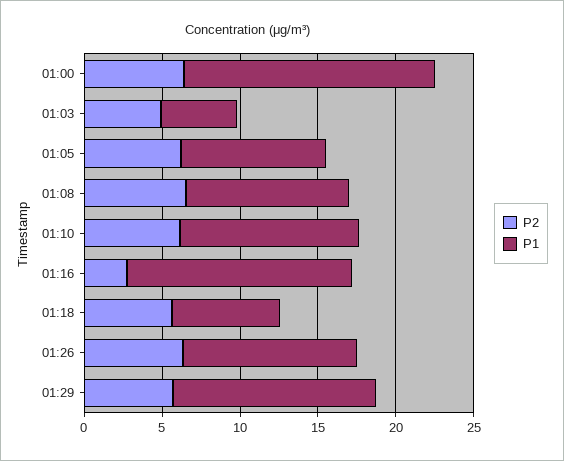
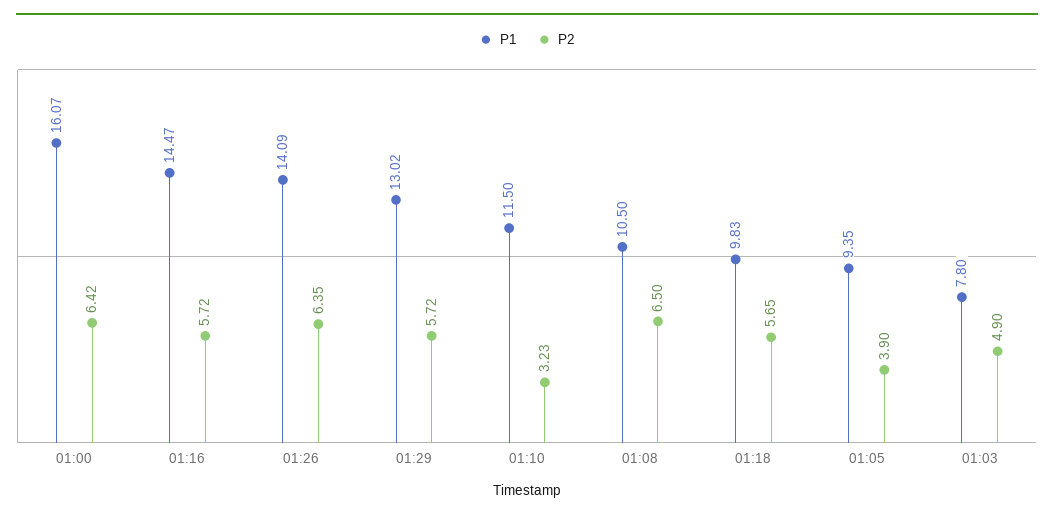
  {
    "P2": {
      "01:00": 6.42,
      "01:03": 4.9,
-     "01:05": 6,
+     "01:05": 3.9,
      "01:08": 6.5,
-     "01:10": 6,
+     "01:10": 3.23,
-     "01:16": 3,
+     "01:16": 5.72,
      "01:18": 5.65,
      "01:26": 6.35,
      "01:29": 5.72
    },
    "P1": {
      "01:00": 16.07,
-     "01:03": 5,
+     "01:03": 7.8,
      "01:05": 9.35,
      "01:08": 10.5,
      "01:10": 11.5,
      "01:16": 14.47,
-     "01:18": 7,
+     "01:18": 9.83,
-     "01:26": 11,
+     "01:26": 14.09,
      "01:29": 13.02
    }
  }

